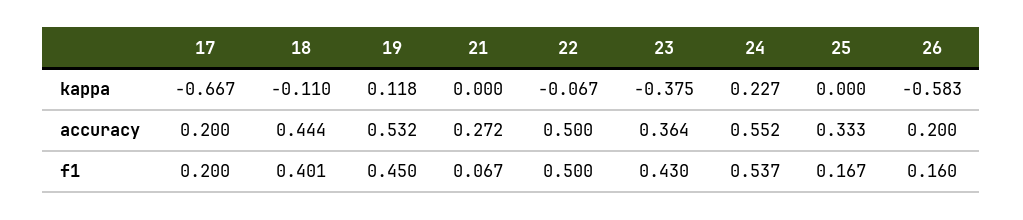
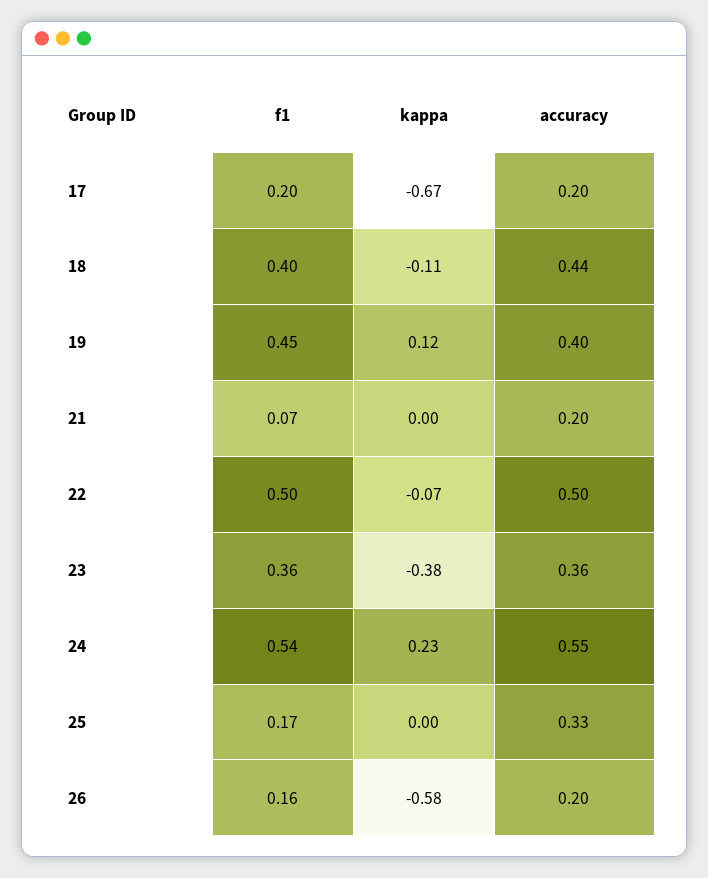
  {
    "17": {
      "kappa": -0.667,
      "accuracy": 0.2,
      "f1": 0.2
    },
    "18": {
      "kappa": -0.11,
      "accuracy": 0.444,
      "f1": 0.401
    },
    "19": {
      "kappa": 0.118,
-     "accuracy": 0.532,
+     "accuracy": 0.4,
      "f1": 0.45
    },
    "21": {
      "kappa": 0,
-     "accuracy": 0.272,
+     "accuracy": 0.2,
      "f1": 0.067
    },
    "22": {
      "kappa": -0.067,
      "accuracy": 0.5,
      "f1": 0.5
    },
    "23": {
      "kappa": -0.375,
      "accuracy": 0.364,
-     "f1": 0.43
+     "f1": 0.36
    },
    "24": {
      "kappa": 0.227,
      "accuracy": 0.552,
      "f1": 0.537
    },
    "25": {
      "kappa": 0,
      "accuracy": 0.333,
      "f1": 0.167
    },
    "26": {
      "kappa": -0.583,
      "accuracy": 0.2,
      "f1": 0.16
    }
  }

